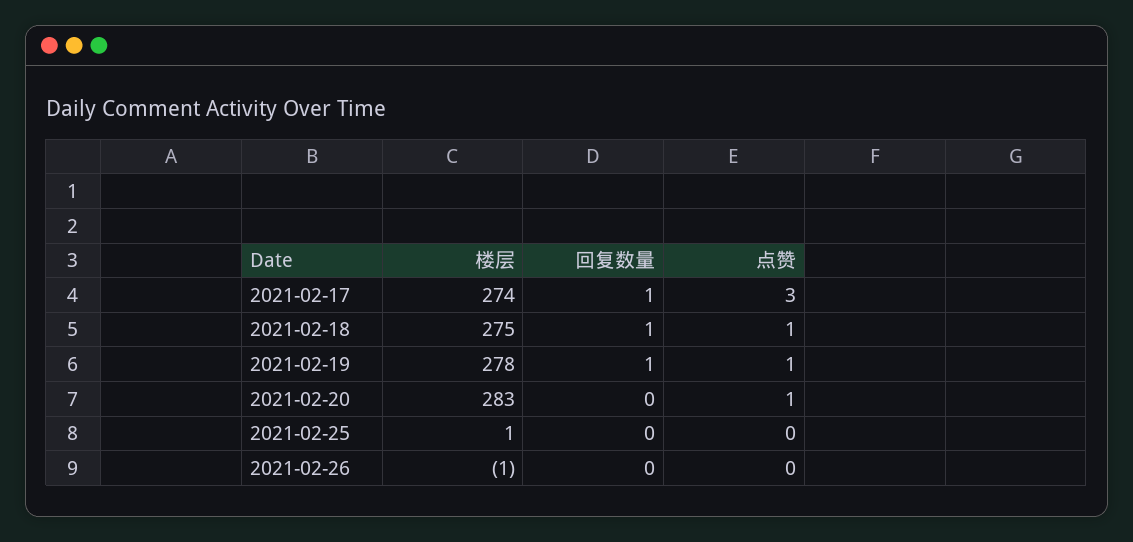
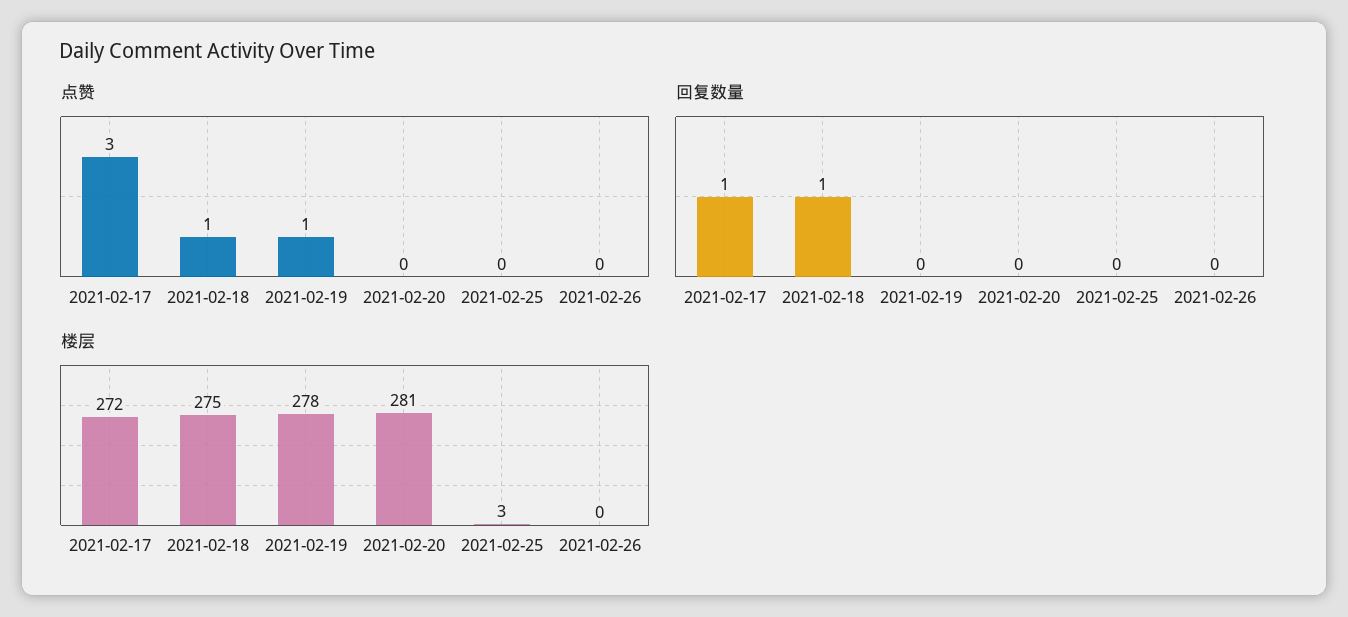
  {
    "楼层": {
-     "2021-02-17": 274,
+     "2021-02-17": 272,
      "2021-02-18": 275,
      "2021-02-19": 278,
-     "2021-02-20": 283,
+     "2021-02-20": 281,
-     "2021-02-25": 1,
+     "2021-02-25": 3,
-     "2021-02-26": -1
+     "2021-02-26": 0
    },
    "回复数量": {
      "2021-02-17": 1,
      "2021-02-18": 1,
-     "2021-02-19": 1,
+     "2021-02-19": 0,
      "2021-02-20": 0,
      "2021-02-25": 0,
      "2021-02-26": 0
    },
    "点赞": {
      "2021-02-17": 3,
      "2021-02-18": 1,
      "2021-02-19": 1,
-     "2021-02-20": 1,
+     "2021-02-20": 0,
      "2021-02-25": 0,
      "2021-02-26": 0
    }
  }

